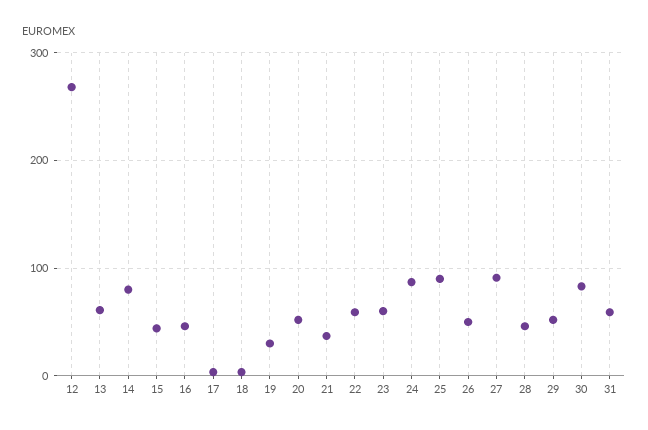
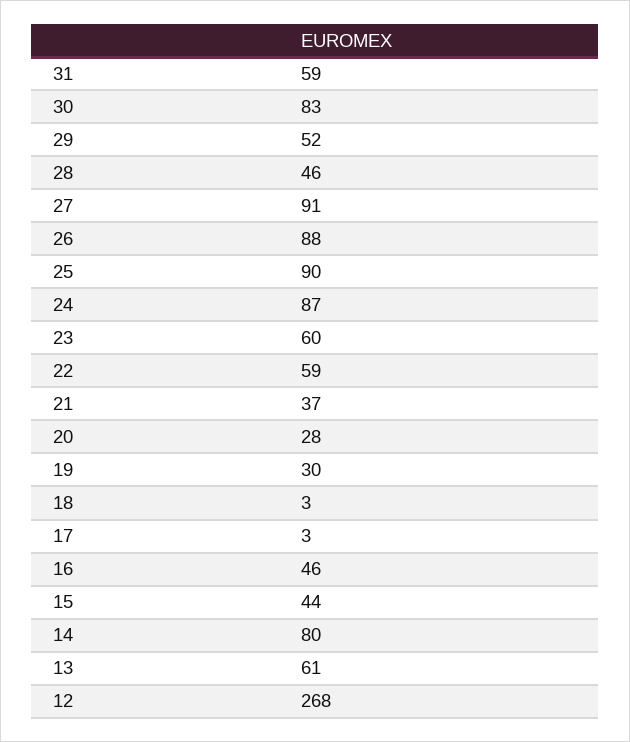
  {
    "12": 268,
    "13": 61,
    "14": 80,
    "15": 44,
    "16": 46,
    "17": 3,
    "18": 3,
    "19": 30,
-   "20": 50,
+   "20": 28,
    "21": 37,
    "22": 59,
    "23": 60,
    "24": 87,
    "25": 90,
-   "26": 50,
+   "26": 88,
    "27": 91,
    "28": 46,
    "29": 52,
    "30": 83,
    "31": 59
  }

